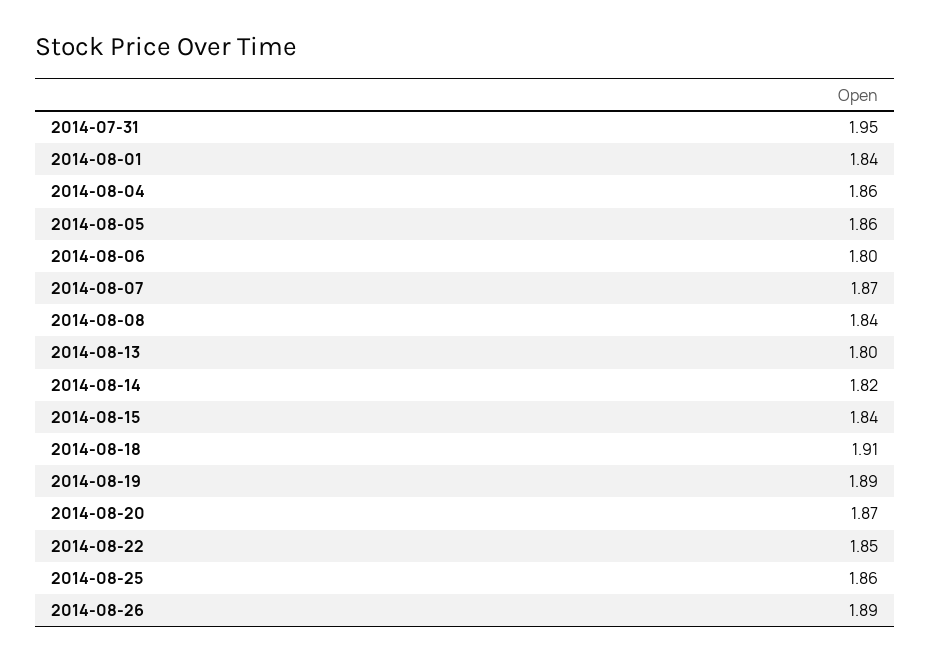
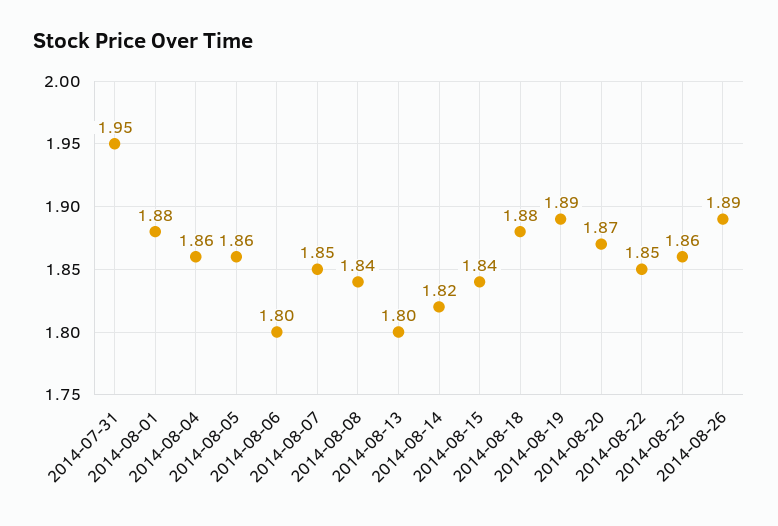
  {
    "2014-07-31": 1.95,
-   "2014-08-01": 1.84,
+   "2014-08-01": 1.88,
    "2014-08-04": 1.86,
    "2014-08-05": 1.86,
    "2014-08-06": 1.8,
-   "2014-08-07": 1.87,
+   "2014-08-07": 1.85,
    "2014-08-08": 1.84,
    "2014-08-13": 1.8,
    "2014-08-14": 1.82,
    "2014-08-15": 1.84,
-   "2014-08-18": 1.91,
+   "2014-08-18": 1.88,
    "2014-08-19": 1.89,
    "2014-08-20": 1.87,
    "2014-08-22": 1.85,
    "2014-08-25": 1.86,
    "2014-08-26": 1.89
  }

